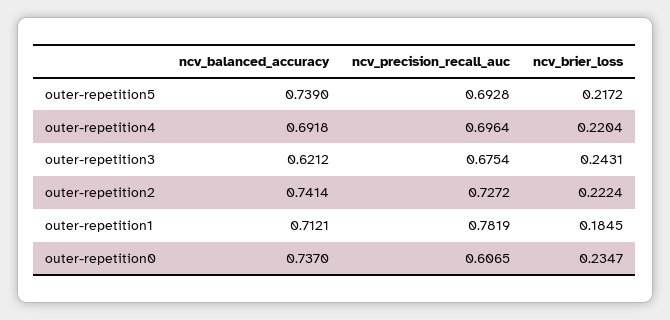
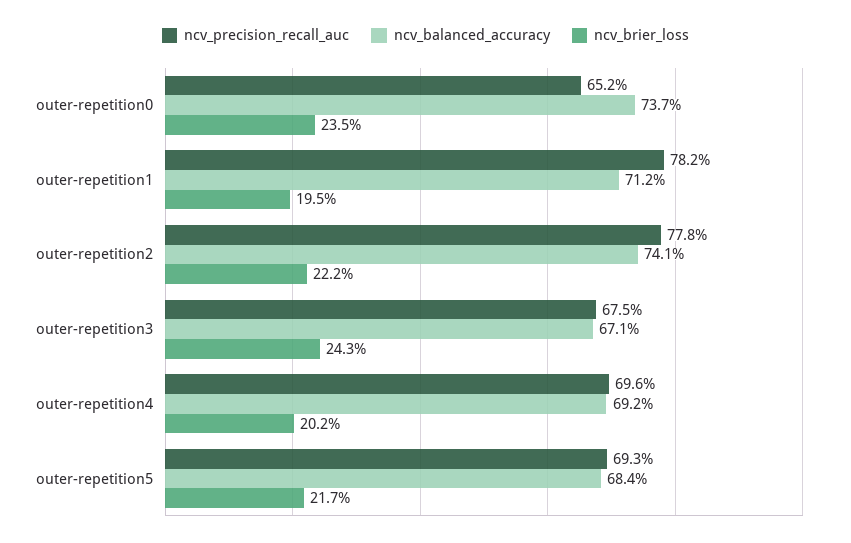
  {
    "ncv_balanced_accuracy": {
-     "outer-repetition5": 0.739,
+     "outer-repetition5": 0.684,
      "outer-repetition4": 0.6918,
-     "outer-repetition3": 0.6212,
+     "outer-repetition3": 0.671,
      "outer-repetition2": 0.7414,
      "outer-repetition1": 0.7121,
      "outer-repetition0": 0.737
    },
    "ncv_precision_recall_auc": {
      "outer-repetition5": 0.6928,
      "outer-repetition4": 0.6964,
      "outer-repetition3": 0.6754,
-     "outer-repetition2": 0.7272,
+     "outer-repetition2": 0.778,
      "outer-repetition1": 0.7819,
-     "outer-repetition0": 0.6065
+     "outer-repetition0": 0.652
    },
    "ncv_brier_loss": {
      "outer-repetition5": 0.2172,
-     "outer-repetition4": 0.2204,
+     "outer-repetition4": 0.202,
      "outer-repetition3": 0.2431,
      "outer-repetition2": 0.2224,
-     "outer-repetition1": 0.1845,
+     "outer-repetition1": 0.195,
      "outer-repetition0": 0.2347
    }
  }

